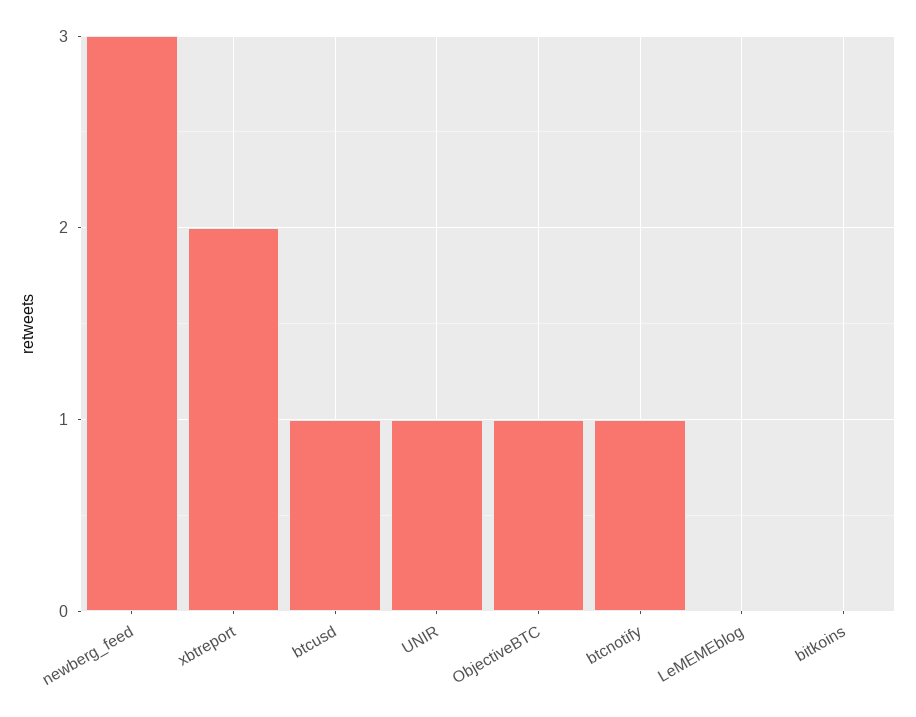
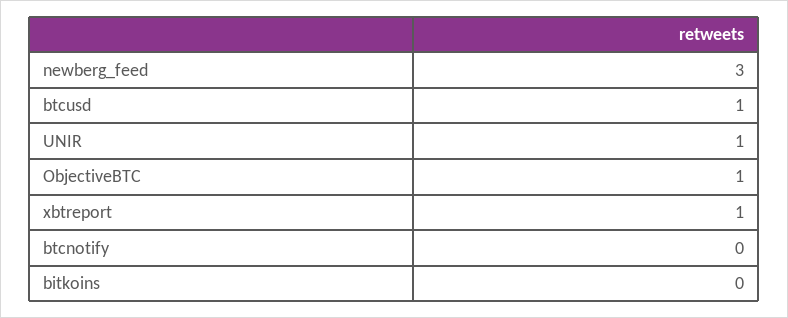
  {
    "newberg_feed": 3,
-   "xbtreport": 2,
+   "xbtreport": 1,
    "btcusd": 1,
    "UNIR": 1,
    "ObjectiveBTC": 1,
-   "btcnotify": 1,
+   "btcnotify": 0,
-   "LeMEMEblog": 0,
    "bitkoins": 0
  }

